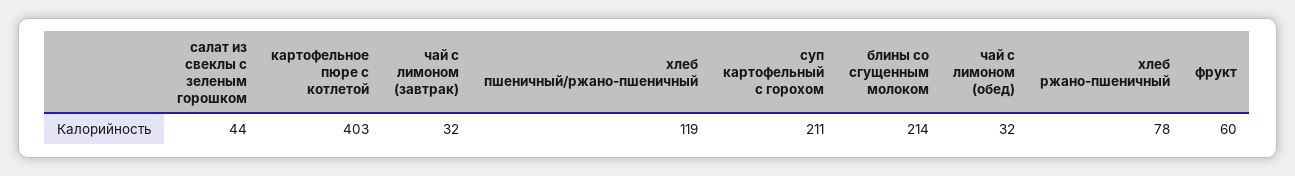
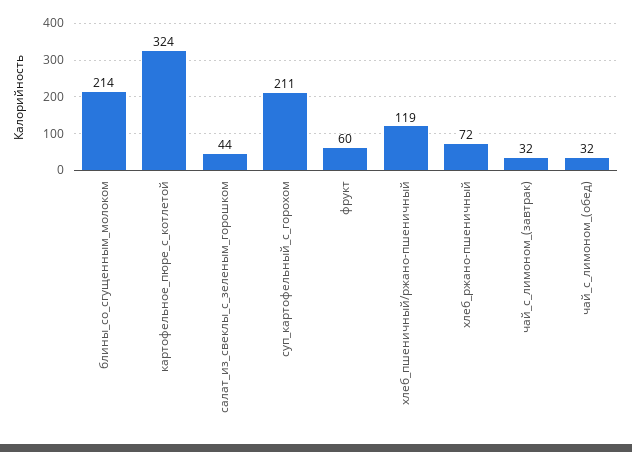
  {
    "салат из свеклы с зеленым горошком": 44,
-   "картофельное пюре с котлетой": 403,
+   "картофельное пюре с котлетой": 324,
    "чай с лимоном (завтрак)": 32,
    "хлеб пшеничный/ржано-пшеничный": 119,
    "суп картофельный с горохом": 211,
    "блины со сгущенным молоком": 214,
    "чай с лимоном (обед)": 32,
-   "хлеб ржано-пшеничный": 78,
+   "хлеб ржано-пшеничный": 72,
    "фрукт": 60
  }

